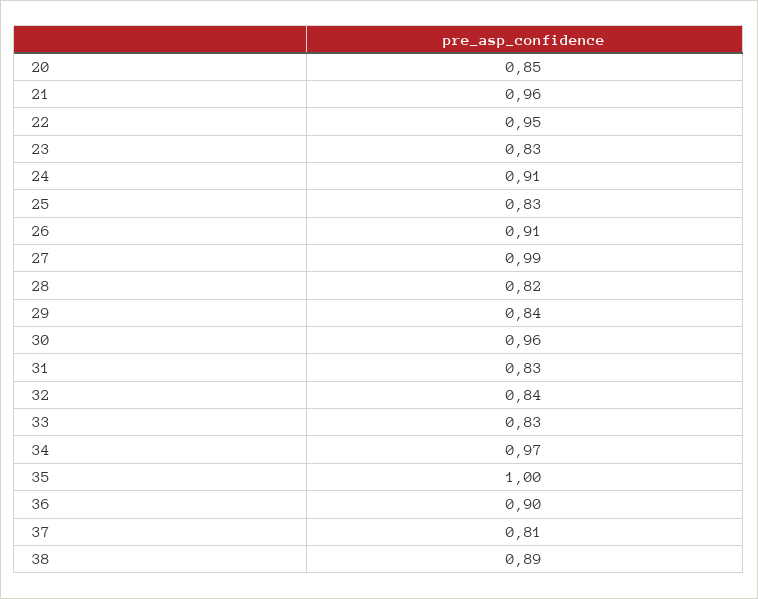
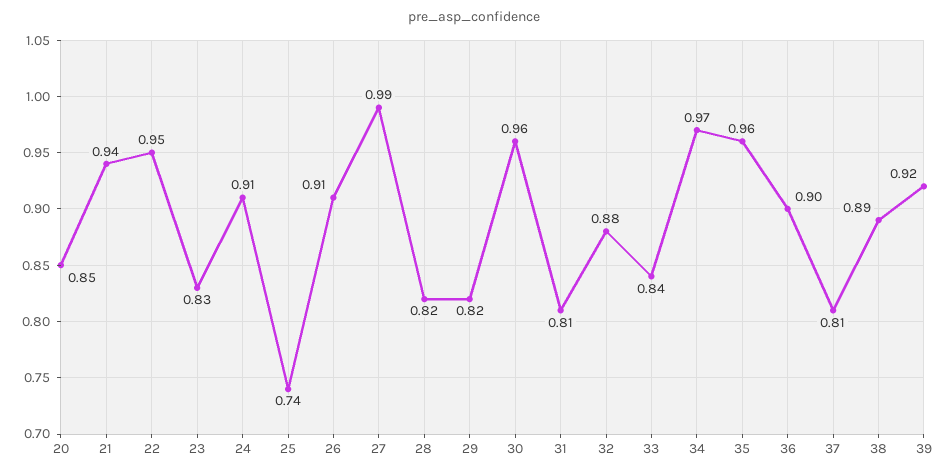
  {
    "20": 0.85,
-   "21": 0.96,
+   "21": 0.94,
    "22": 0.95,
    "23": 0.83,
    "24": 0.91,
-   "25": 0.83,
+   "25": 0.74,
    "26": 0.91,
    "27": 0.99,
    "28": 0.82,
-   "29": 0.84,
+   "29": 0.82,
    "30": 0.96,
-   "31": 0.83,
+   "31": 0.81,
-   "32": 0.84,
+   "32": 0.88,
-   "33": 0.83,
+   "33": 0.84,
    "34": 0.97,
-   "35": 1,
+   "35": 0.96,
    "36": 0.9,
    "37": 0.81,
-   "38": 0.89
+   "38": 0.89,
+   "39": 0.92
  }

